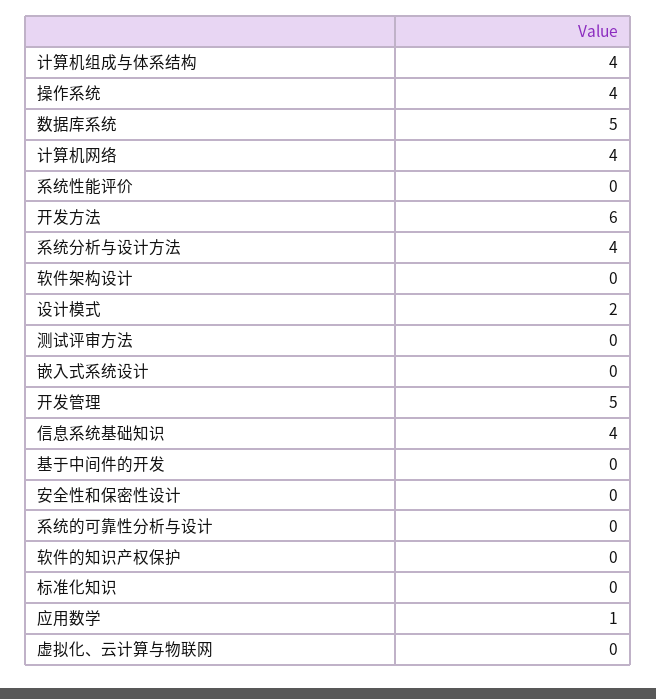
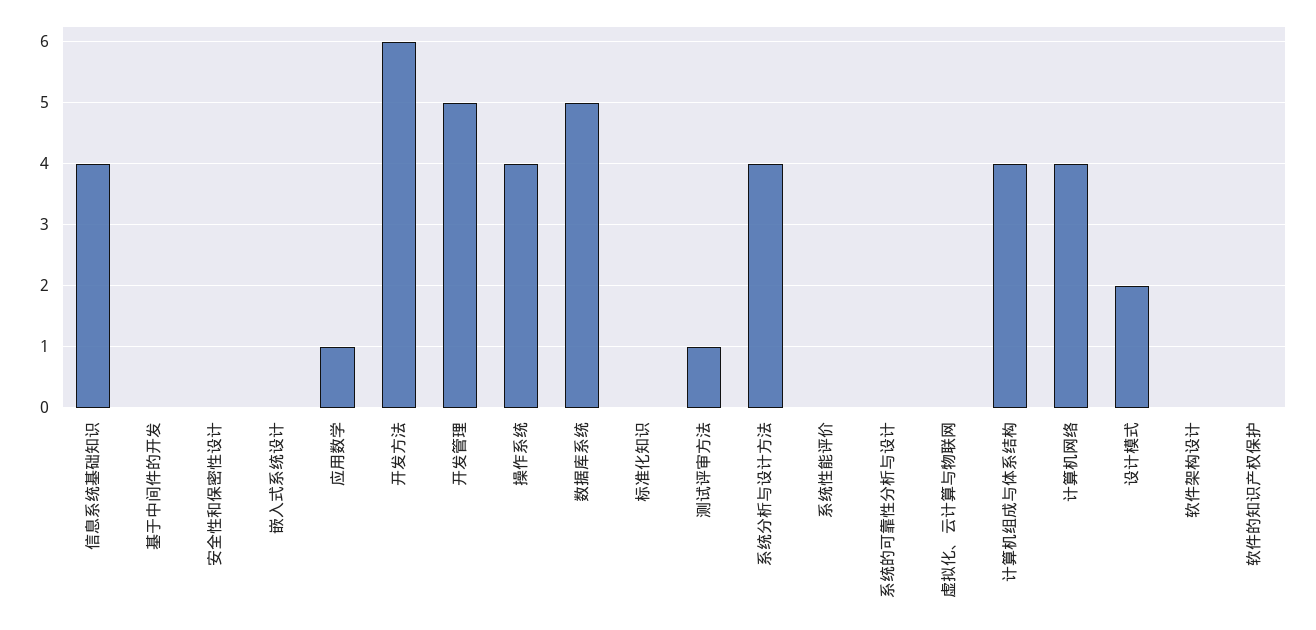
  {
    "计算机组成与体系结构": 4,
    "操作系统": 4,
    "数据库系统": 5,
    "计算机网络": 4,
    "系统性能评价": 0,
    "开发方法": 6,
    "系统分析与设计方法": 4,
    "软件架构设计": 0,
    "设计模式": 2,
-   "测试评审方法": 0,
+   "测试评审方法": 1,
    "嵌入式系统设计": 0,
    "开发管理": 5,
    "信息系统基础知识": 4,
    "基于中间件的开发": 0,
    "安全性和保密性设计": 0,
    "系统的可靠性分析与设计": 0,
    "软件的知识产权保护": 0,
    "标准化知识": 0,
    "应用数学": 1,
    "虚拟化、云计算与物联网": 0
  }

